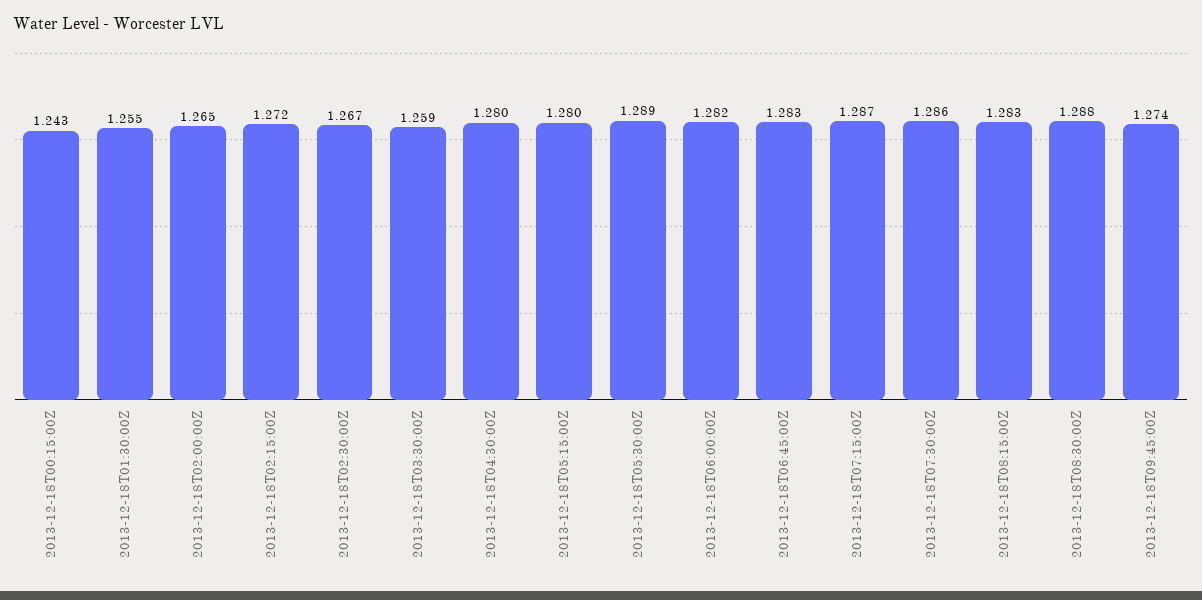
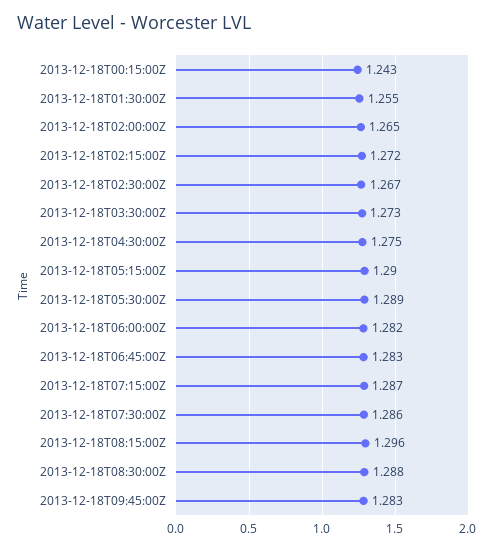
  {
    "2013-12-18T00:15:00Z": 1.243,
    "2013-12-18T01:30:00Z": 1.255,
    "2013-12-18T02:00:00Z": 1.265,
    "2013-12-18T02:15:00Z": 1.272,
    "2013-12-18T02:30:00Z": 1.267,
-   "2013-12-18T03:30:00Z": 1.259,
+   "2013-12-18T03:30:00Z": 1.273,
-   "2013-12-18T04:30:00Z": 1.28,
+   "2013-12-18T04:30:00Z": 1.275,
-   "2013-12-18T05:15:00Z": 1.28,
+   "2013-12-18T05:15:00Z": 1.29,
    "2013-12-18T05:30:00Z": 1.289,
    "2013-12-18T06:00:00Z": 1.282,
    "2013-12-18T06:45:00Z": 1.283,
    "2013-12-18T07:15:00Z": 1.287,
    "2013-12-18T07:30:00Z": 1.286,
-   "2013-12-18T08:15:00Z": 1.283,
+   "2013-12-18T08:15:00Z": 1.296,
    "2013-12-18T08:30:00Z": 1.288,
-   "2013-12-18T09:45:00Z": 1.274
+   "2013-12-18T09:45:00Z": 1.283
  }

